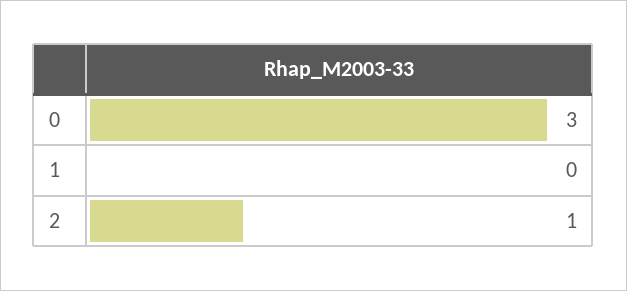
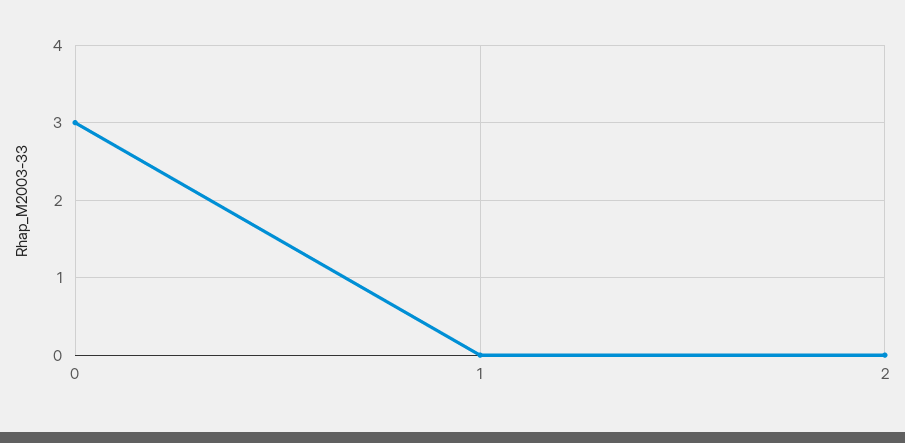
  {
    "0": 3,
    "1": 0,
-   "2": 1
+   "2": 0
  }

